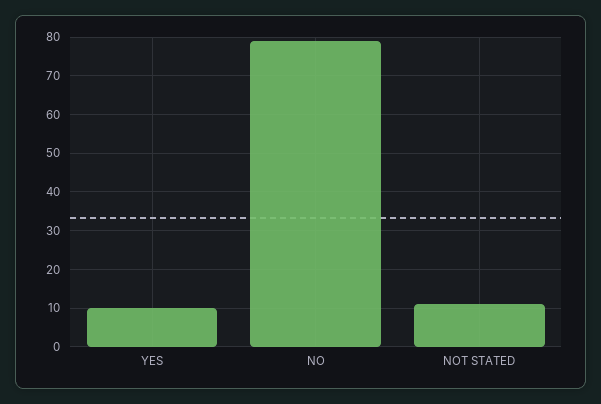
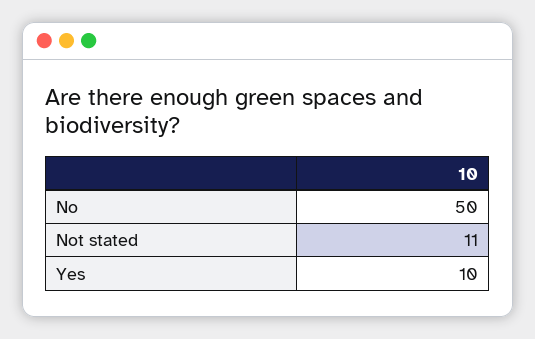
  {
    "YES": 10,
-   "NO": 80,
+   "NO": 50,
    "NOT STATED": 11
  }

